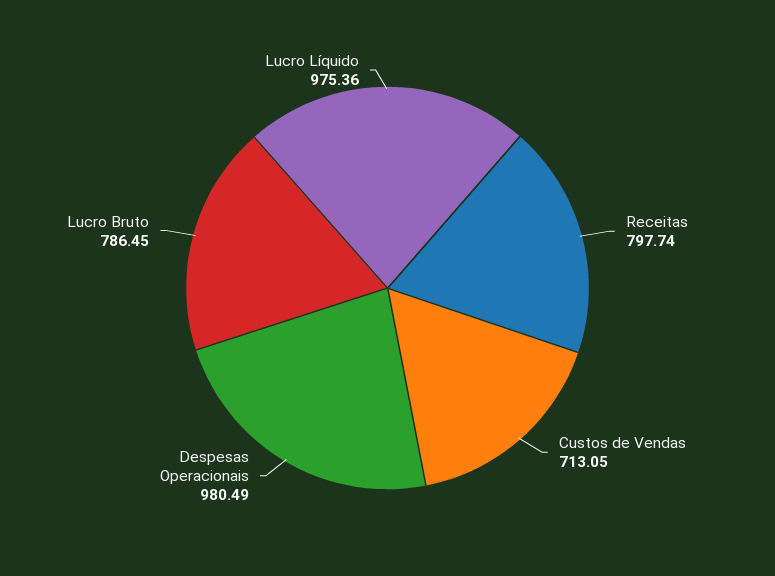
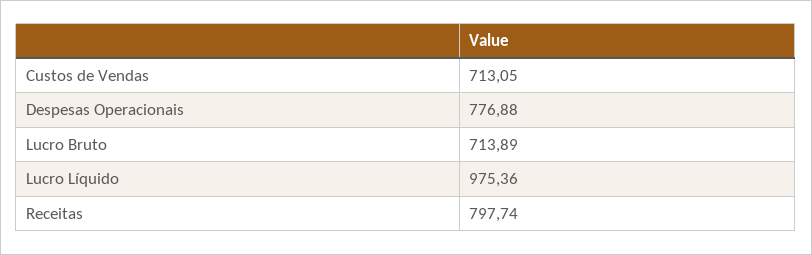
  {
    "Receitas": 797.74,
    "Custos de Vendas": 713.05,
-   "Despesas Operacionais": 980.49,
+   "Despesas Operacionais": 776.88,
-   "Lucro Bruto": 786.45,
+   "Lucro Bruto": 713.89,
    "Lucro Líquido": 975.36
  }

